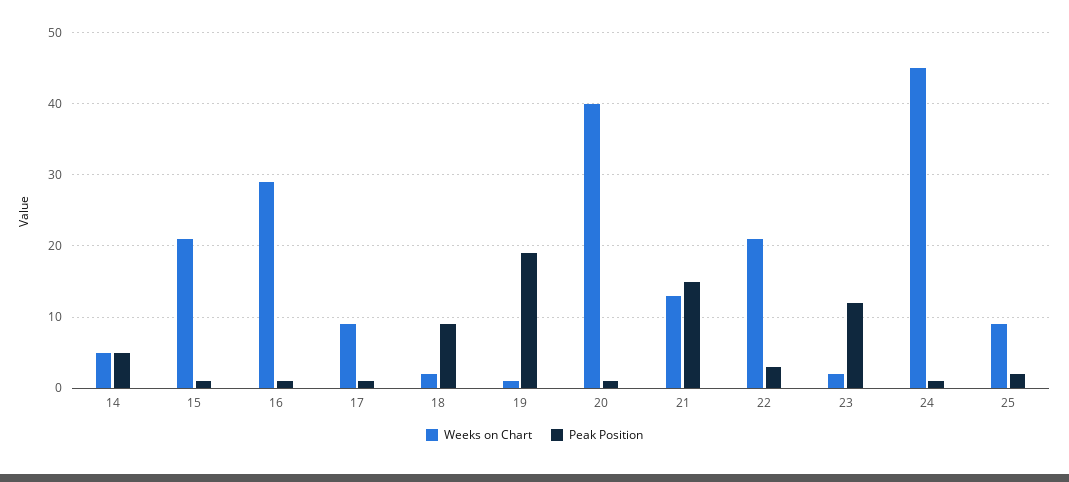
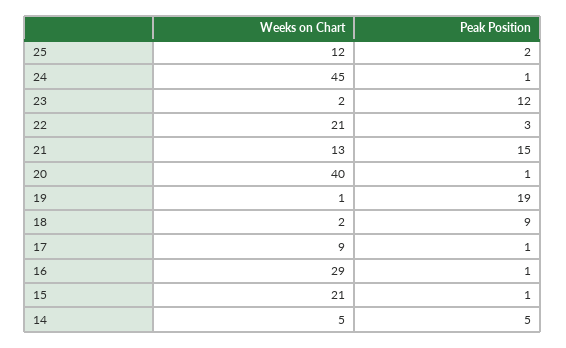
  {
    "Weeks on Chart": {
      "14": 5,
      "15": 21,
      "16": 29,
      "17": 9,
      "18": 2,
      "19": 1,
      "20": 40,
      "21": 13,
      "22": 21,
      "23": 2,
      "24": 45,
-     "25": 9
+     "25": 12
    },
    "Peak Position": {
      "14": 5,
      "15": 1,
      "16": 1,
      "17": 1,
      "18": 9,
      "19": 19,
      "20": 1,
      "21": 15,
      "22": 3,
      "23": 12,
      "24": 1,
      "25": 2
    }
  }

